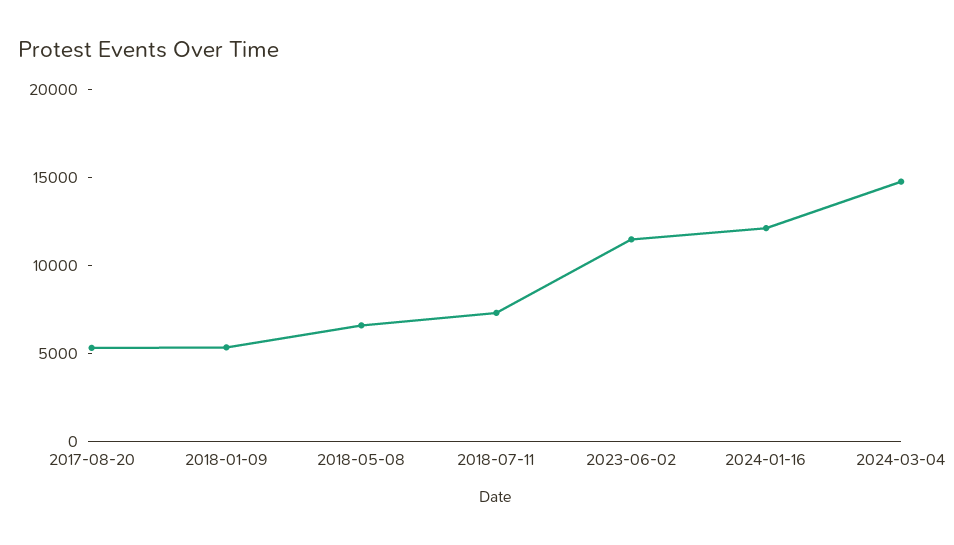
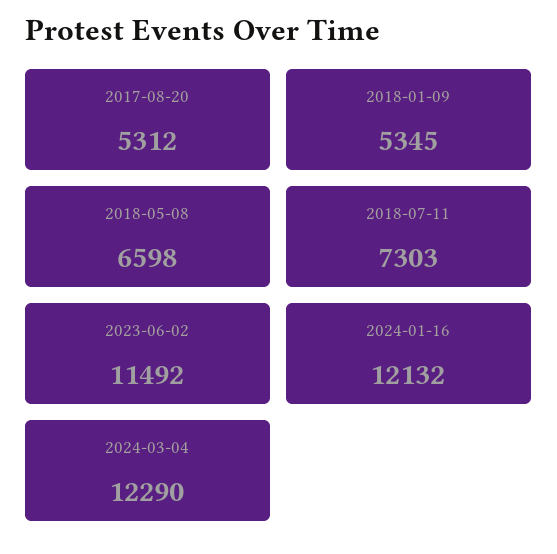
  {
    "2017-08-20": 5312,
    "2018-01-09": 5345,
    "2018-05-08": 6598,
    "2018-07-11": 7303,
    "2023-06-02": 11492,
    "2024-01-16": 12132,
-   "2024-03-04": 15000
+   "2024-03-04": 12290
  }

